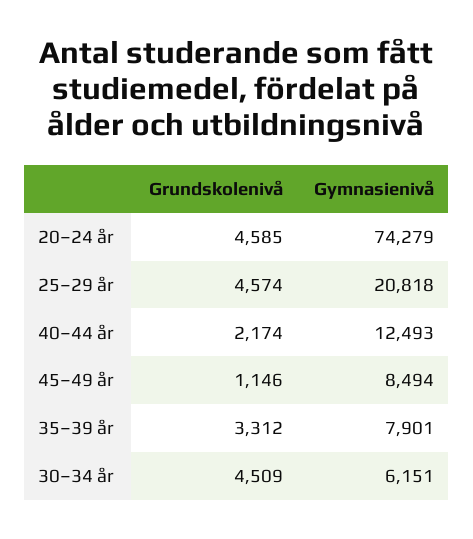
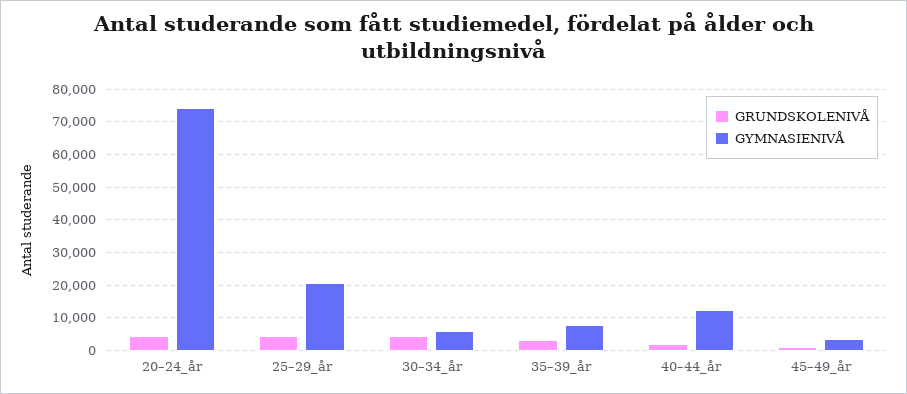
  {
    "Grundskolenivå": {
      "20–24 år": 4585,
      "25–29 år": 4574,
      "40–44 år": 2174,
      "45–49 år": 1146,
      "35–39 år": 3312,
      "30–34 år": 4509
    },
    "Gymnasienivå": {
      "20–24 år": 74279,
      "25–29 år": 20818,
      "40–44 år": 12493,
-     "45–49 år": 8494,
+     "45–49 år": 4000,
      "35–39 år": 7901,
      "30–34 år": 6151
    }
  }

